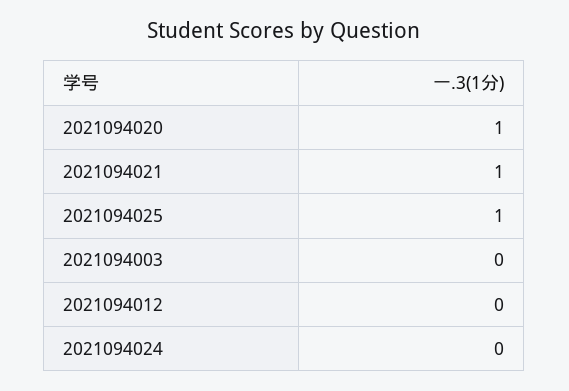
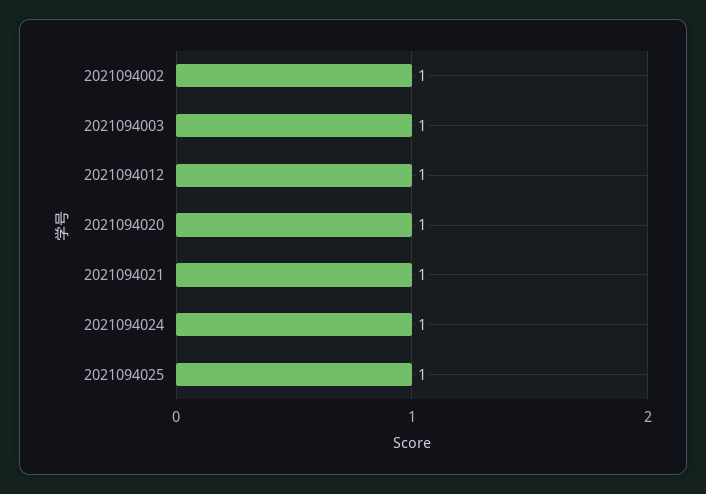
  {
    "2021094020": 1,
    "2021094021": 1,
    "2021094025": 1,
-   "2021094003": 0,
+   "2021094003": 1,
-   "2021094012": 0,
+   "2021094012": 1,
-   "2021094024": 0
+   "2021094024": 1,
+   "2021094002": 1
  }

